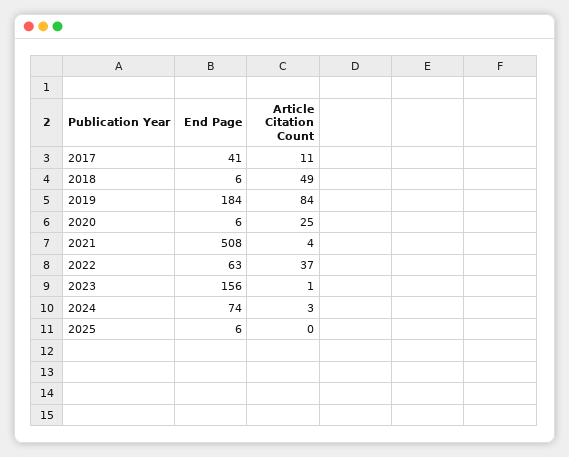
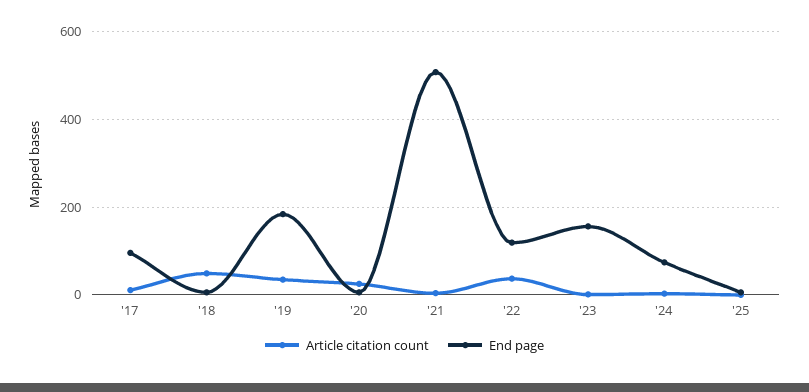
  {
    "End Page": {
-     "2017": 41,
+     "2017": 100,
      "2018": 6,
      "2019": 184,
      "2020": 6,
      "2021": 508,
-     "2022": 63,
+     "2022": 120,
      "2023": 156,
      "2024": 74,
      "2025": 6
    },
    "Article Citation Count": {
      "2017": 11,
      "2018": 49,
-     "2019": 84,
+     "2019": 40,
      "2020": 25,
      "2021": 4,
      "2022": 37,
      "2023": 1,
      "2024": 3,
      "2025": 0
    }
  }

